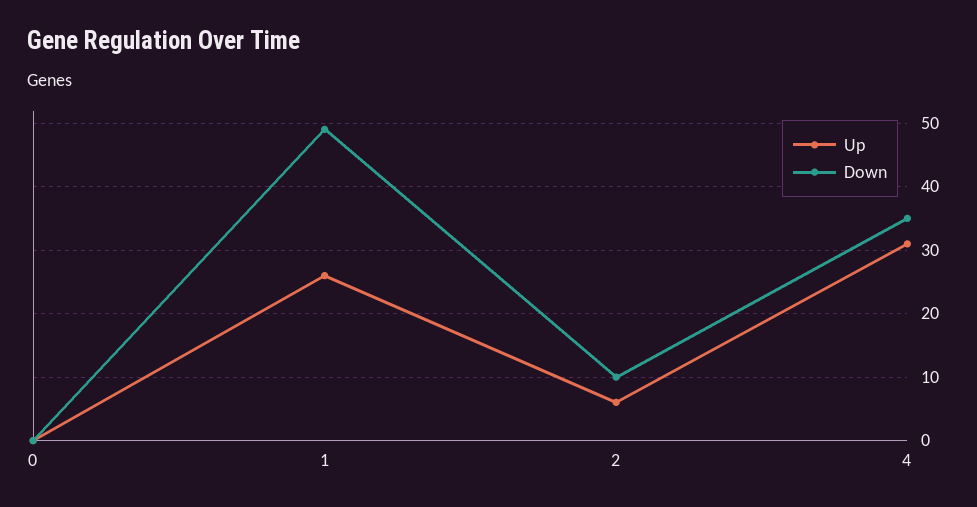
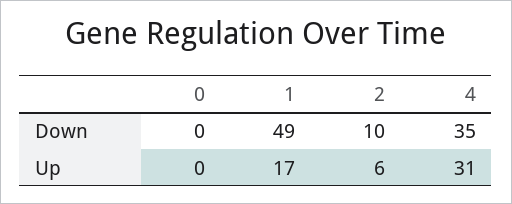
  {
    "Up": {
      "0": 0,
-     "1": 26,
+     "1": 17,
      "2": 6,
      "4": 31
    },
    "Down": {
      "0": 0,
      "1": 49,
      "2": 10,
      "4": 35
    }
  }

